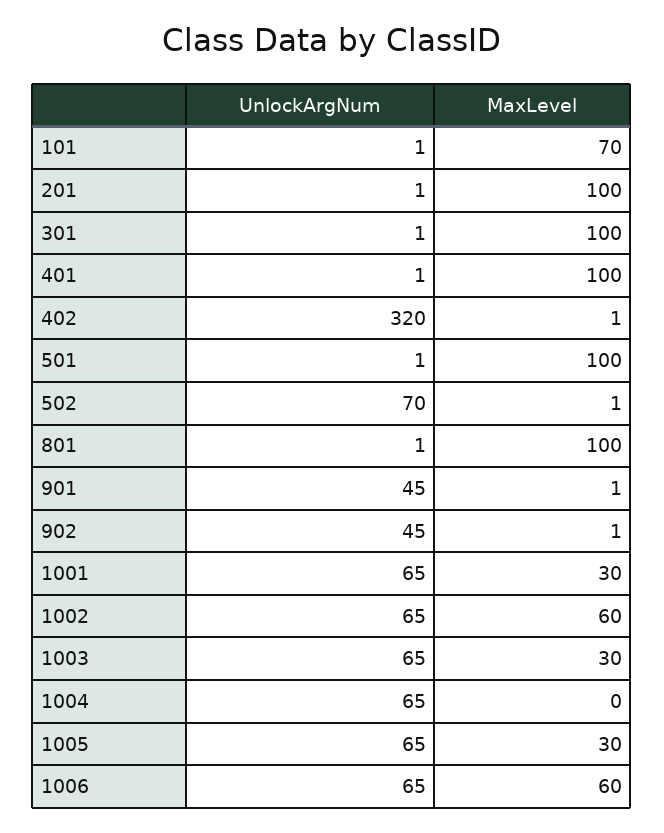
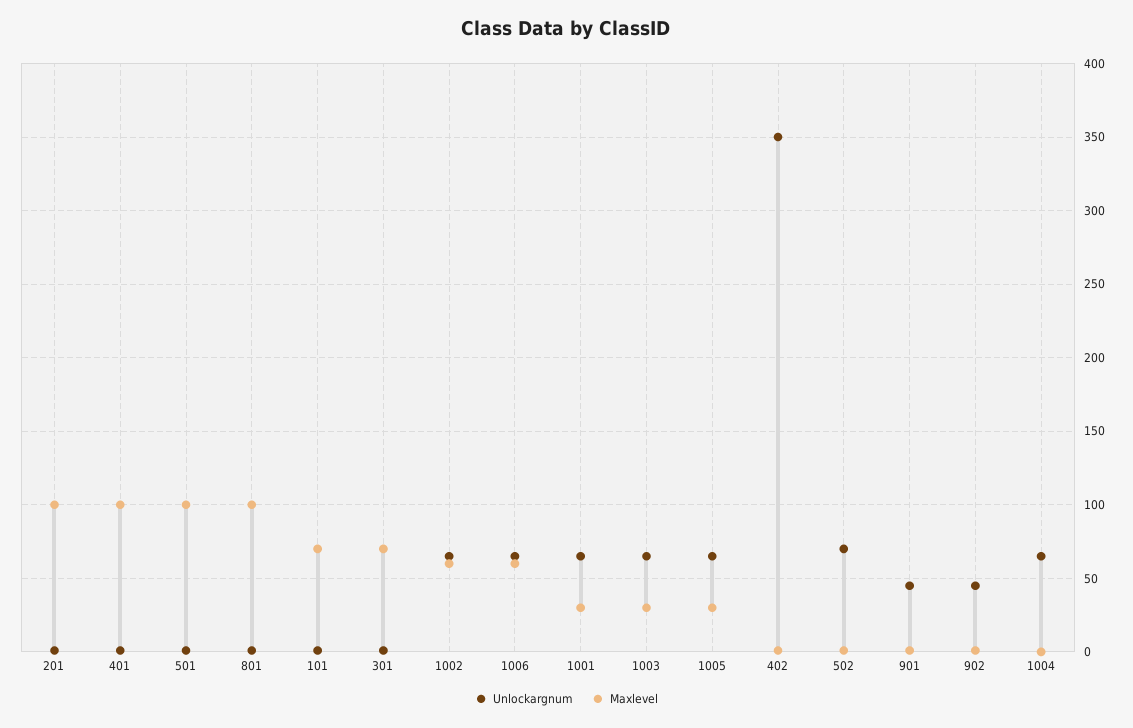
  {
    "UnlockArgNum": {
      "101": 1,
      "201": 1,
      "301": 1,
      "401": 1,
-     "402": 320,
+     "402": 350,
      "501": 1,
      "502": 70,
      "801": 1,
      "901": 45,
      "902": 45,
      "1001": 65,
      "1002": 65,
      "1003": 65,
      "1004": 65,
      "1005": 65,
      "1006": 65
    },
    "MaxLevel": {
      "101": 70,
      "201": 100,
-     "301": 100,
+     "301": 70,
      "401": 100,
      "402": 1,
      "501": 100,
      "502": 1,
      "801": 100,
      "901": 1,
      "902": 1,
      "1001": 30,
      "1002": 60,
      "1003": 30,
      "1004": 0,
      "1005": 30,
      "1006": 60
    }
  }

